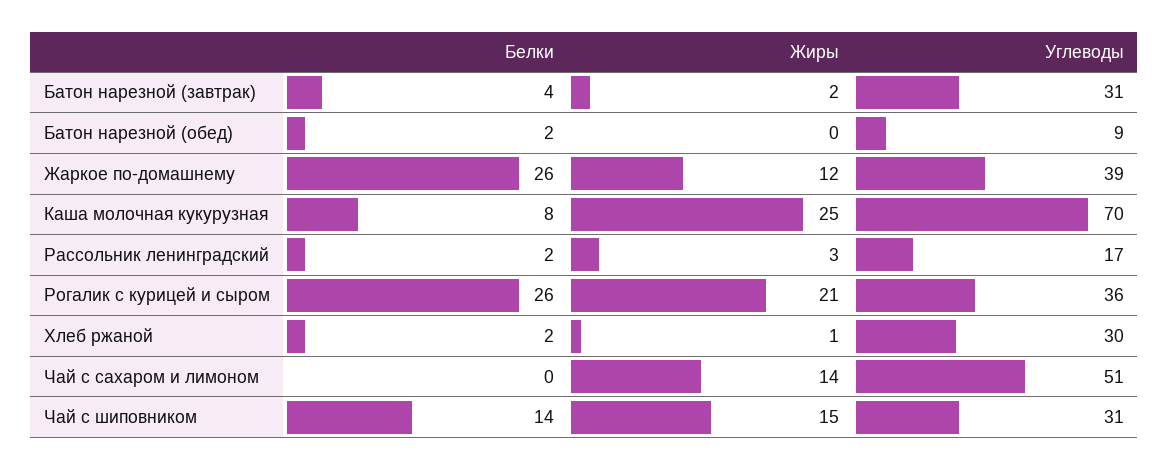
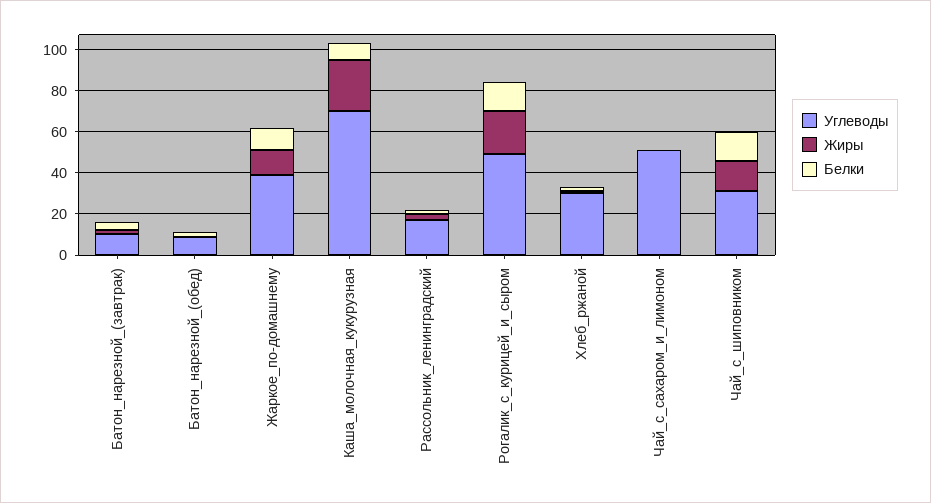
  {
    "Белки": {
      "Батон нарезной (завтрак)": 4,
      "Батон нарезной (обед)": 2,
-     "Жаркое по-домашнему": 26,
+     "Жаркое по-домашнему": 10,
      "Каша молочная кукурузная": 8,
      "Рассольник ленинградский": 2,
-     "Рогалик с курицей и сыром": 26,
+     "Рогалик с курицей и сыром": 15,
      "Хлеб ржаной": 2,
      "Чай с сахаром и лимоном": 0,
      "Чай с шиповником": 14
    },
    "Жиры": {
      "Батон нарезной (завтрак)": 2,
      "Батон нарезной (обед)": 0,
      "Жаркое по-домашнему": 12,
      "Каша молочная кукурузная": 25,
      "Рассольник ленинградский": 3,
      "Рогалик с курицей и сыром": 21,
      "Хлеб ржаной": 1,
-     "Чай с сахаром и лимоном": 14,
+     "Чай с сахаром и лимоном": 0,
      "Чай с шиповником": 15
    },
    "Углеводы": {
-     "Батон нарезной (завтрак)": 31,
+     "Батон нарезной (завтрак)": 10,
      "Батон нарезной (обед)": 9,
      "Жаркое по-домашнему": 39,
      "Каша молочная кукурузная": 70,
      "Рассольник ленинградский": 17,
-     "Рогалик с курицей и сыром": 36,
+     "Рогалик с курицей и сыром": 50,
      "Хлеб ржаной": 30,
      "Чай с сахаром и лимоном": 51,
      "Чай с шиповником": 31
    }
  }

